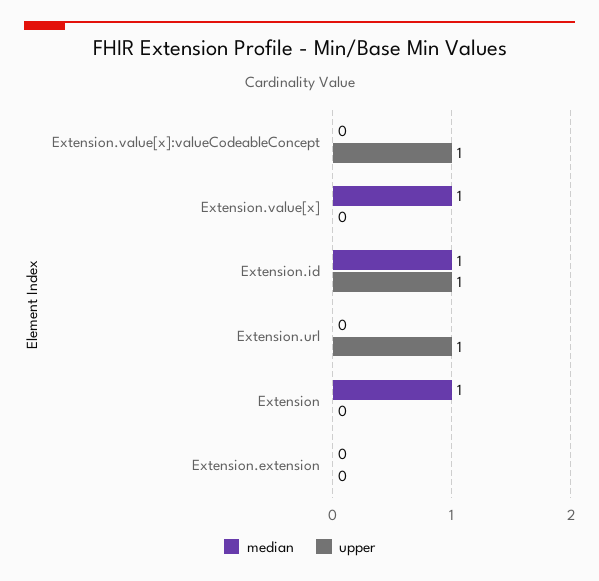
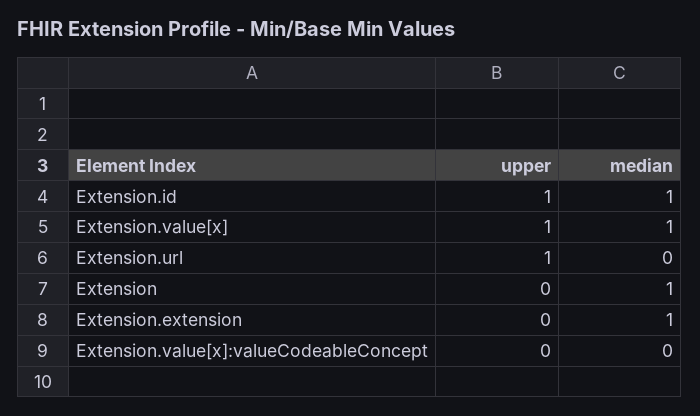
  {
    "median": {
      "Extension.value[x]:valueCodeableConcept": 0,
      "Extension.value[x]": 1,
      "Extension.id": 1,
      "Extension.url": 0,
      "Extension": 1,
-     "Extension.extension": 0
+     "Extension.extension": 1
    },
    "upper": {
-     "Extension.value[x]:valueCodeableConcept": 1,
+     "Extension.value[x]:valueCodeableConcept": 0,
-     "Extension.value[x]": 0,
+     "Extension.value[x]": 1,
      "Extension.id": 1,
      "Extension.url": 1,
      "Extension": 0,
      "Extension.extension": 0
    }
  }

